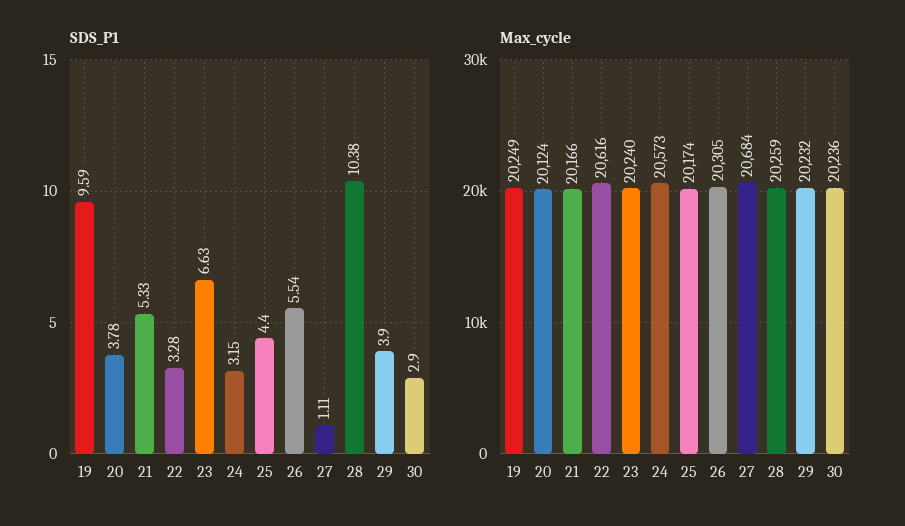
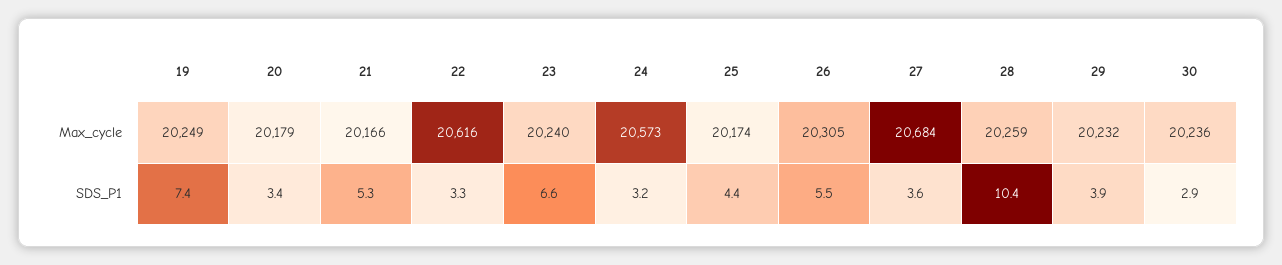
  {
    "SDS_P1": {
-     "19": 9.59,
+     "19": 7.4,
-     "20": 3.78,
+     "20": 3.4,
      "21": 5.33,
      "22": 3.28,
      "23": 6.63,
      "24": 3.15,
      "25": 4.4,
      "26": 5.54,
-     "27": 1.11,
+     "27": 3.6,
      "28": 10.38,
      "29": 3.9,
      "30": 2.9
    },
    "Max_cycle": {
      "19": 20249,
-     "20": 20124,
+     "20": 20179,
      "21": 20166,
      "22": 20616,
      "23": 20240,
      "24": 20573,
      "25": 20174,
      "26": 20305,
      "27": 20684,
      "28": 20259,
      "29": 20232,
      "30": 20236
    }
  }

